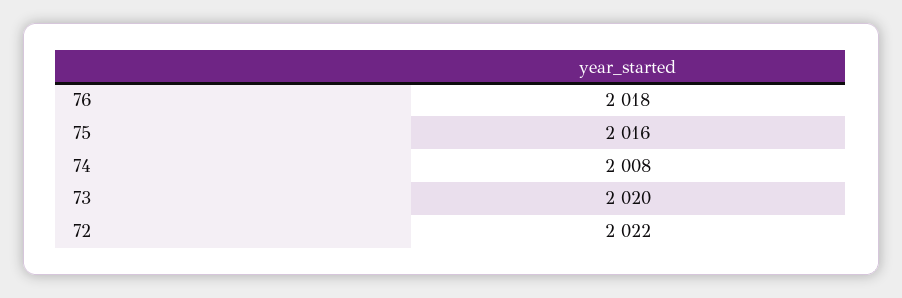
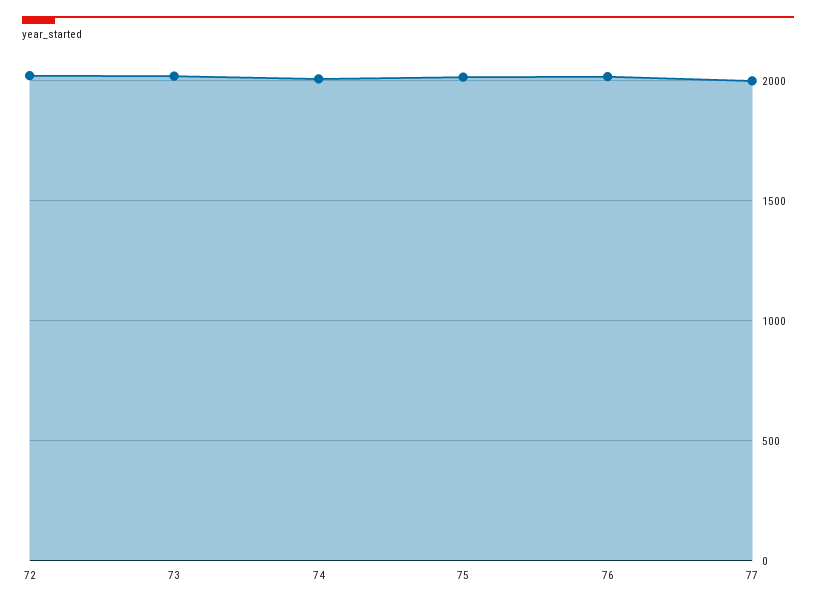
  {
    "76": 2018,
    "75": 2016,
    "74": 2008,
    "73": 2020,
-   "72": 2022
+   "72": 2022,
+   "77": 2000
  }

